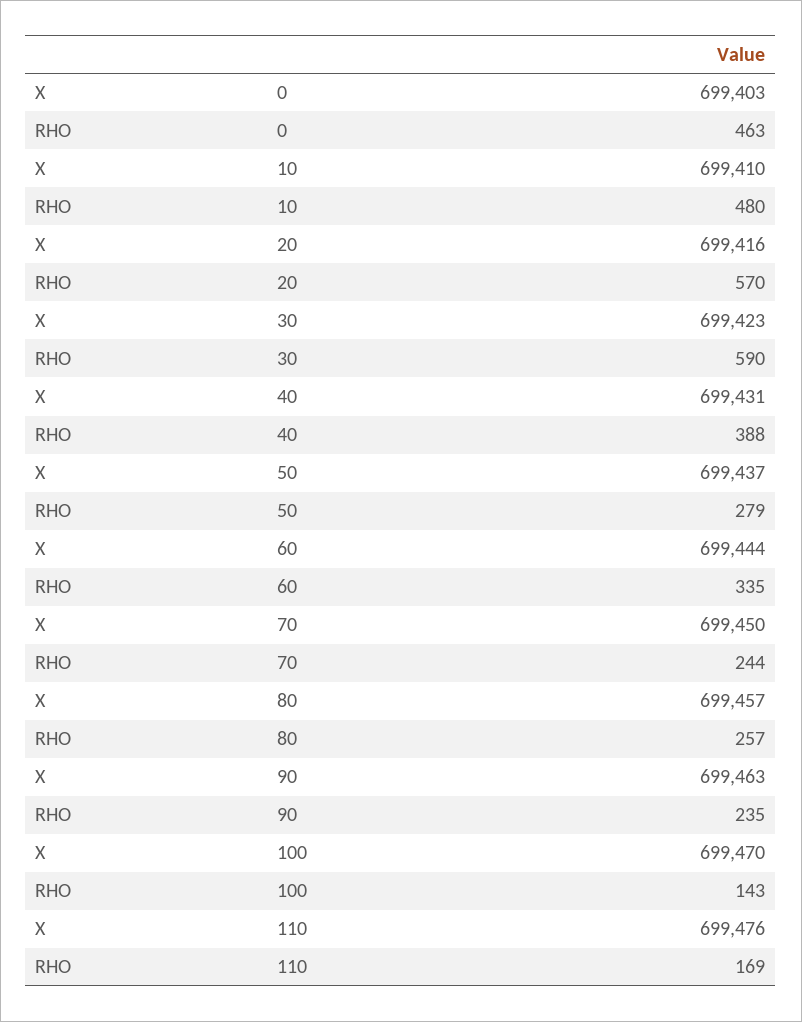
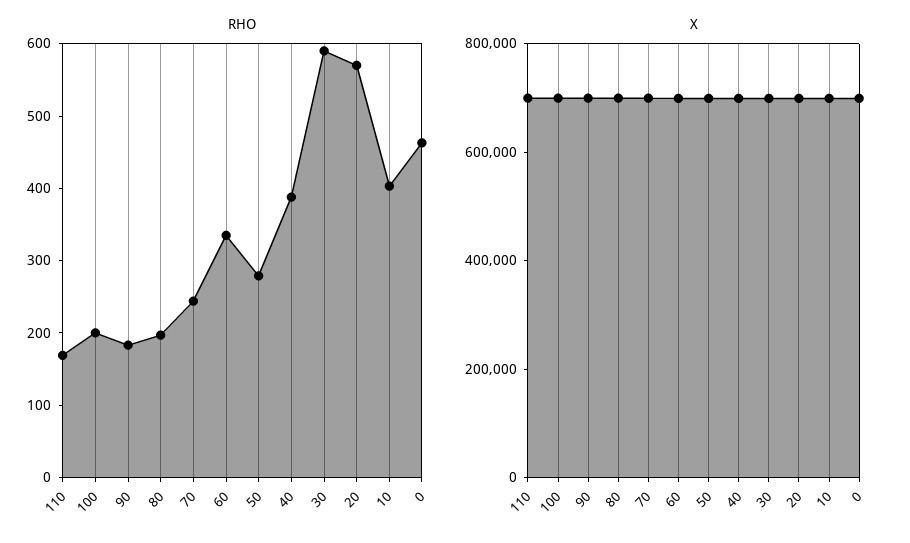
  {
    "X": {
      "0": 699403,
      "10": 699410,
      "20": 699416,
      "30": 699423,
      "40": 699431,
      "50": 699437,
      "60": 699444,
      "70": 699450,
      "80": 699457,
      "90": 699463,
      "100": 699470,
      "110": 699476
    },
    "RHO": {
      "0": 463,
-     "10": 480,
+     "10": 400,
      "20": 570,
      "30": 590,
      "40": 388,
      "50": 279,
      "60": 335,
      "70": 244,
-     "80": 257,
+     "80": 200,
-     "90": 235,
+     "90": 180,
-     "100": 143,
+     "100": 200,
      "110": 169
    }
  }

